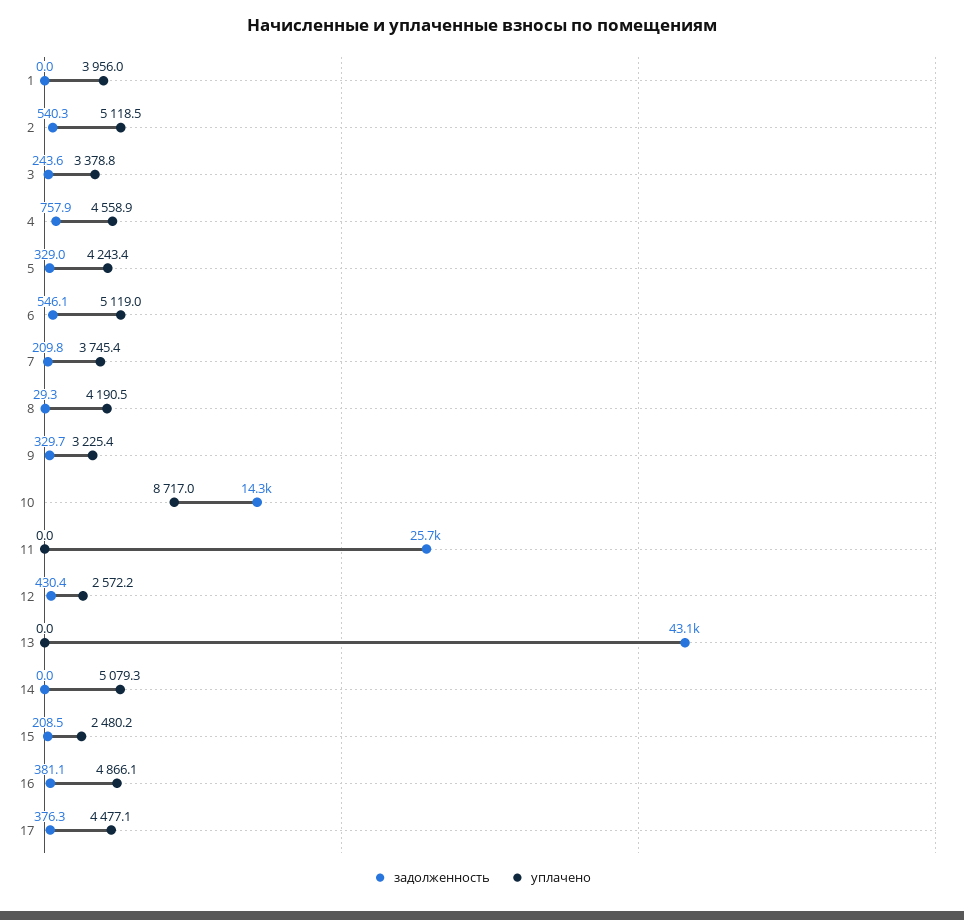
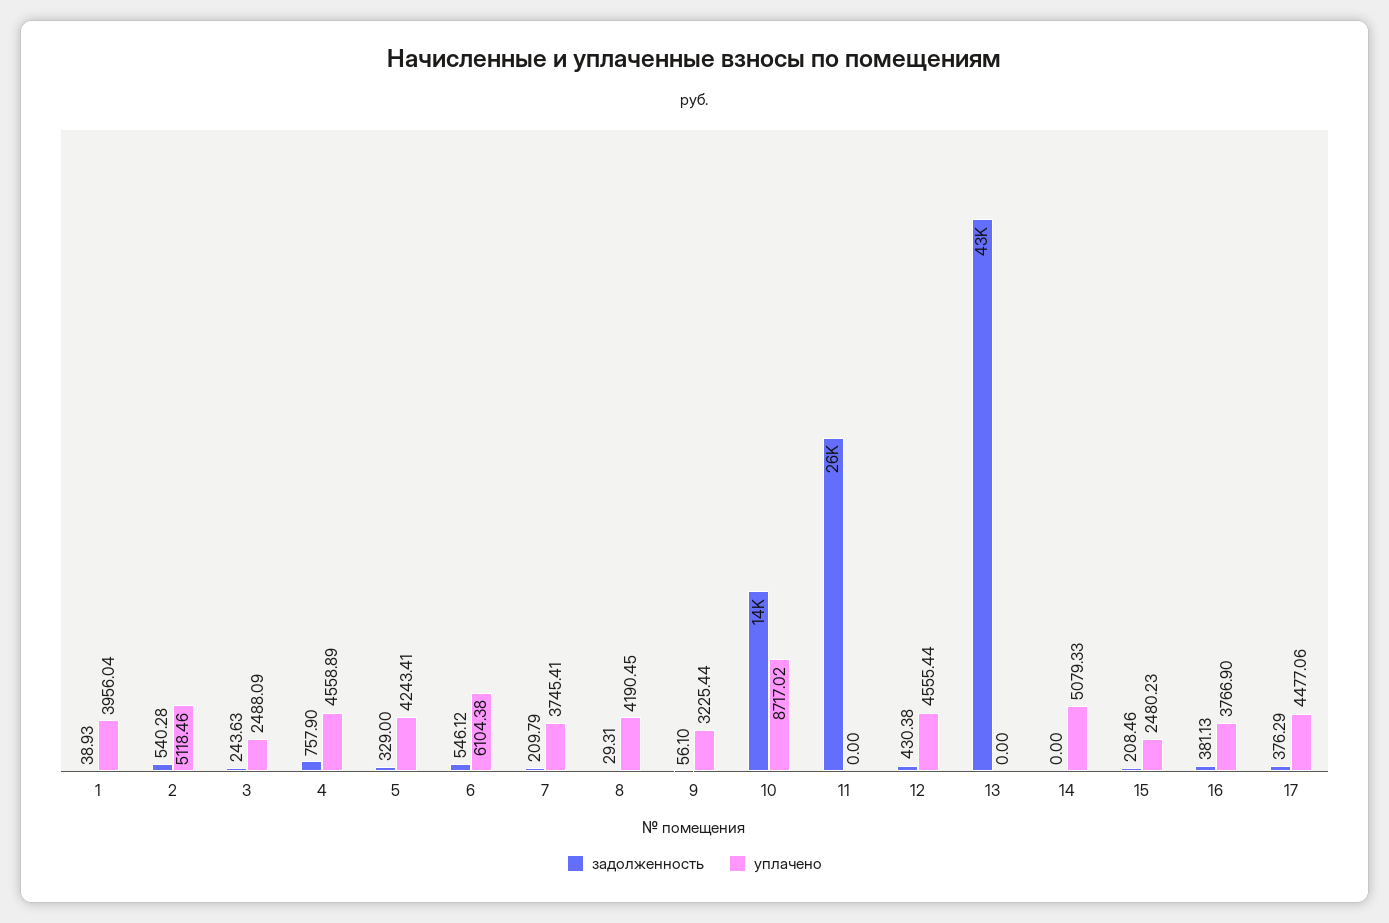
  {
    "задолженность": {
-     "1": 0,
+     "1": 38.93,
      "2": 540.28,
      "3": 243.63,
      "4": 757.9,
      "5": 329,
      "6": 546.12,
      "7": 209.79,
      "8": 29.31,
-     "9": 329.7,
+     "9": 56.1,
      "10": 14300,
      "11": 25700,
      "12": 430.38,
      "13": 43100,
      "14": 0,
      "15": 208.46,
      "16": 381.13,
      "17": 376.29
    },
    "уплачено": {
      "1": 3956.04,
      "2": 5118.46,
-     "3": 3378.8,
+     "3": 2488.09,
      "4": 4558.89,
      "5": 4243.41,
-     "6": 5119,
+     "6": 6104.38,
      "7": 3745.41,
      "8": 4190.45,
      "9": 3225.44,
      "10": 8717.02,
      "11": 0,
-     "12": 2572.2,
+     "12": 4555.44,
      "13": 0,
      "14": 5079.33,
      "15": 2480.23,
-     "16": 4866.1,
+     "16": 3766.9,
      "17": 4477.06
    }
  }

